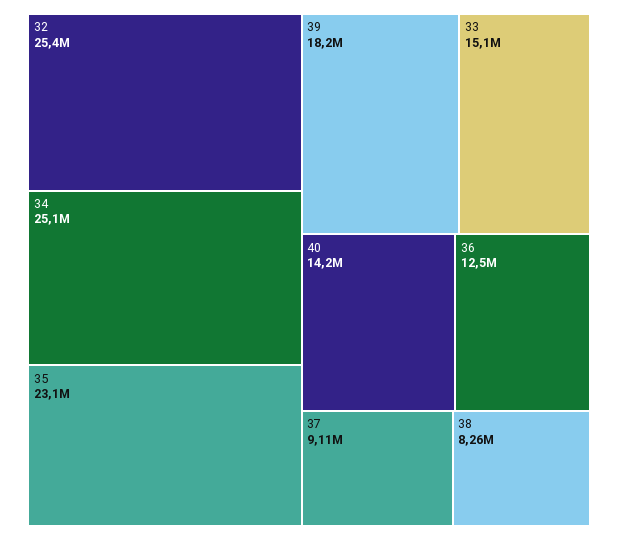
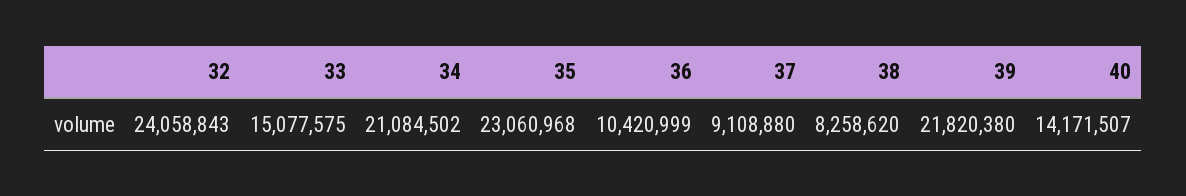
  {
-   "32": 25400000,
+   "32": 24058843,
-   "34": 25100000,
+   "34": 21084502,
    "35": 23060968,
-   "39": 18200000,
+   "39": 21820380,
    "33": 15077575,
    "40": 14171507,
-   "36": 12500000,
+   "36": 10420999,
    "37": 9108880,
    "38": 8258620
  }

